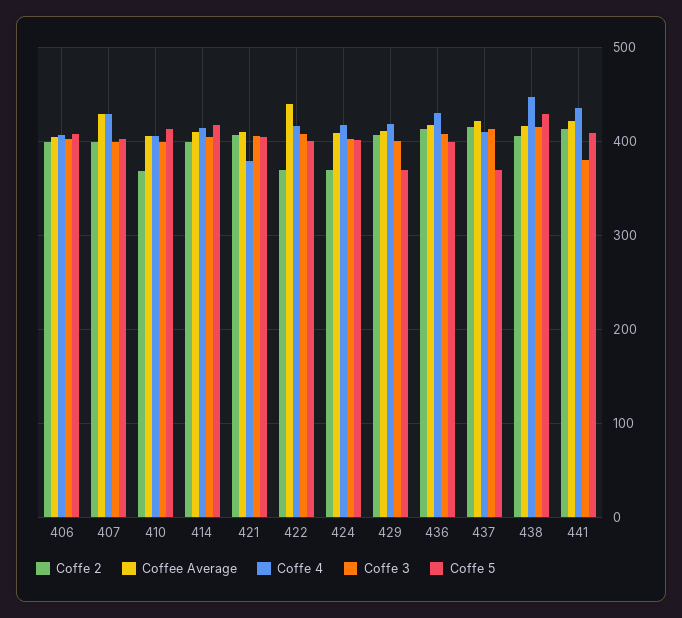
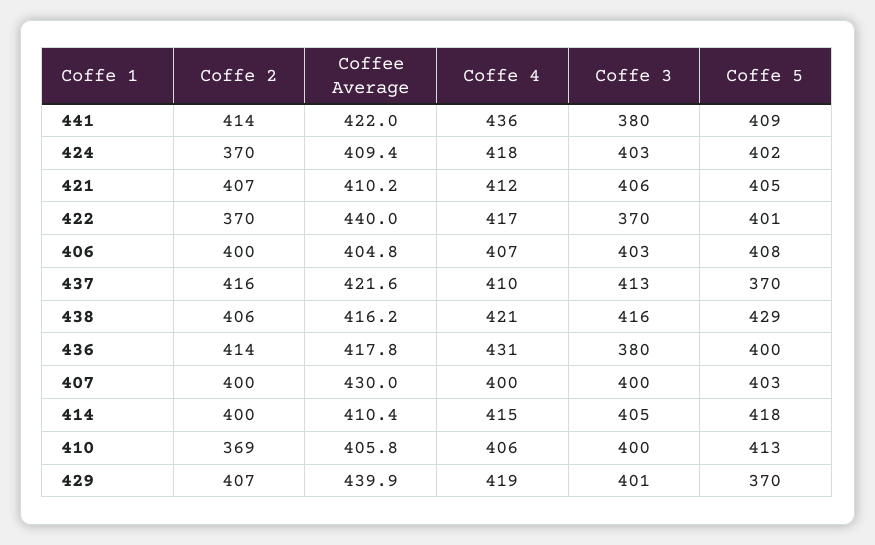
  {
    "Coffe 2": {
      "406": 400,
      "407": 400,
      "410": 369,
      "414": 400,
      "421": 407,
      "422": 370,
      "424": 370,
      "429": 407,
      "436": 414,
      "437": 416,
      "438": 406,
      "441": 414
    },
    "Coffee Average": {
      "406": 404.8,
      "407": 430,
      "410": 405.8,
      "414": 410.4,
      "421": 410.2,
      "422": 440,
      "424": 409.4,
-     "429": 410,
+     "429": 439.9,
      "436": 417.8,
      "437": 421.6,
      "438": 416.2,
      "441": 422
    },
    "Coffe 4": {
      "406": 407,
-     "407": 430,
+     "407": 400,
      "410": 406,
      "414": 415,
-     "421": 380,
+     "421": 412,
      "422": 417,
      "424": 418,
      "429": 419,
      "436": 431,
      "437": 410,
-     "438": 450,
+     "438": 421,
      "441": 436
    },
    "Coffe 3": {
      "406": 403,
      "407": 400,
      "410": 400,
      "414": 405,
      "421": 406,
-     "422": 410,
+     "422": 370,
      "424": 403,
      "429": 401,
-     "436": 410,
+     "436": 380,
      "437": 413,
      "438": 416,
      "441": 380
    },
    "Coffe 5": {
      "406": 408,
      "407": 403,
      "410": 413,
      "414": 418,
      "421": 405,
      "422": 401,
      "424": 402,
      "429": 370,
      "436": 400,
      "437": 370,
      "438": 429,
      "441": 409
    }
  }

